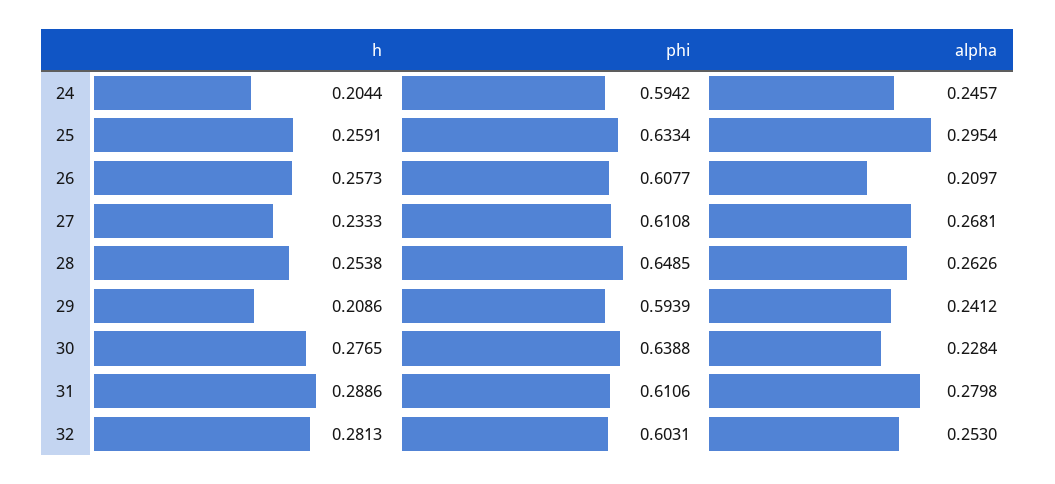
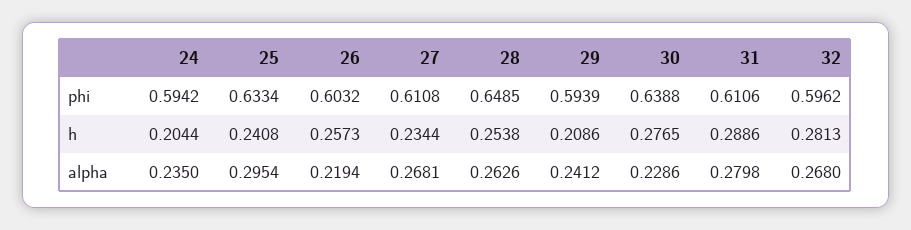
  {
    "h": {
      "24": 0.2044,
-     "25": 0.2591,
+     "25": 0.2408,
      "26": 0.2573,
-     "27": 0.2333,
+     "27": 0.2344,
      "28": 0.2538,
      "29": 0.2086,
      "30": 0.2765,
      "31": 0.2886,
      "32": 0.2813
    },
    "phi": {
      "24": 0.5942,
      "25": 0.6334,
-     "26": 0.6077,
+     "26": 0.6032,
      "27": 0.6108,
      "28": 0.6485,
      "29": 0.5939,
      "30": 0.6388,
      "31": 0.6106,
-     "32": 0.6031
+     "32": 0.5962
    },
    "alpha": {
-     "24": 0.2457,
+     "24": 0.235,
      "25": 0.2954,
-     "26": 0.2097,
+     "26": 0.2194,
      "27": 0.2681,
      "28": 0.2626,
      "29": 0.2412,
-     "30": 0.2284,
+     "30": 0.2286,
      "31": 0.2798,
-     "32": 0.253
+     "32": 0.268
    }
  }

